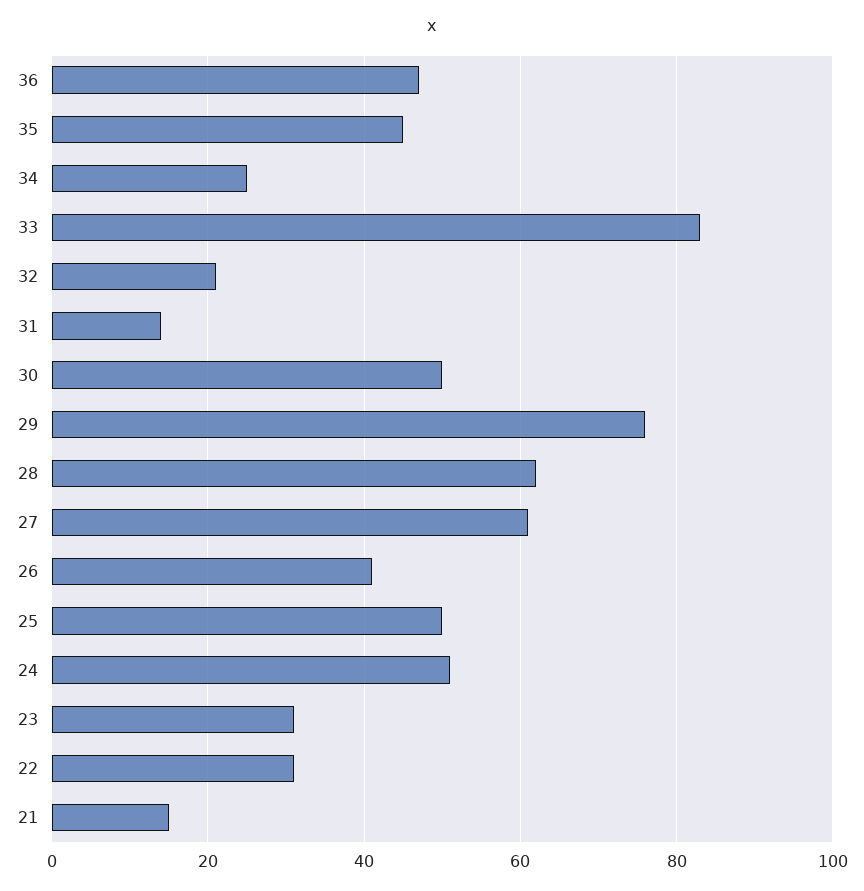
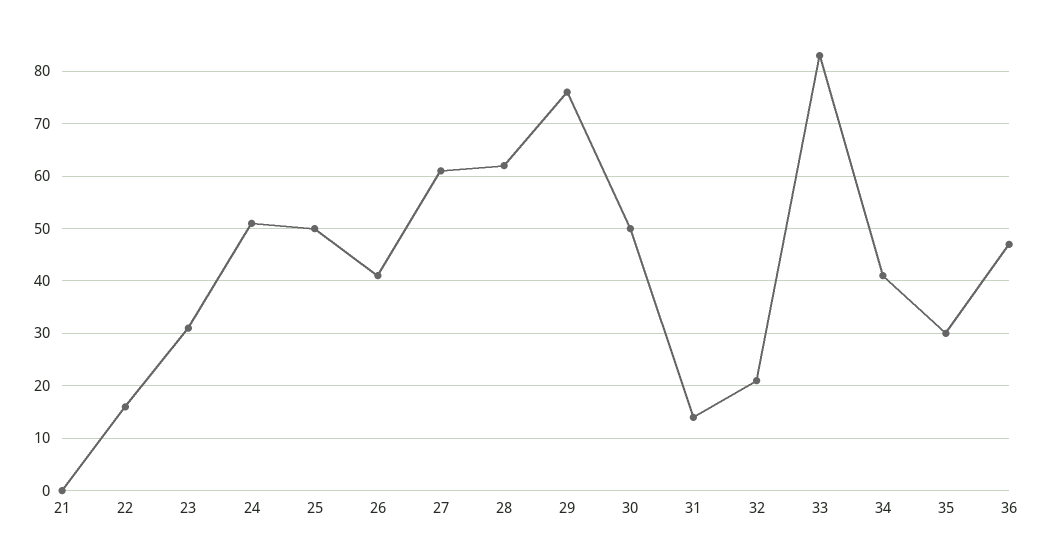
  {
    "36": 45,
-   "35": 45,
+   "35": 30,
-   "34": 25,
+   "34": 40,
    "33": 85,
    "32": 20,
    "31": 15,
    "30": 50,
    "29": 75,
    "28": 60,
    "27": 60,
    "26": 40,
    "25": 50,
    "24": 50,
    "23": 30,
-   "22": 30,
+   "22": 15,
-   "21": 15
+   "21": 0
  }

